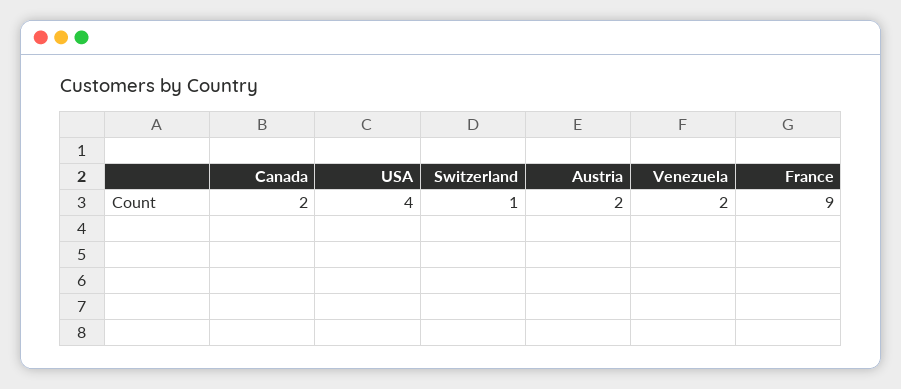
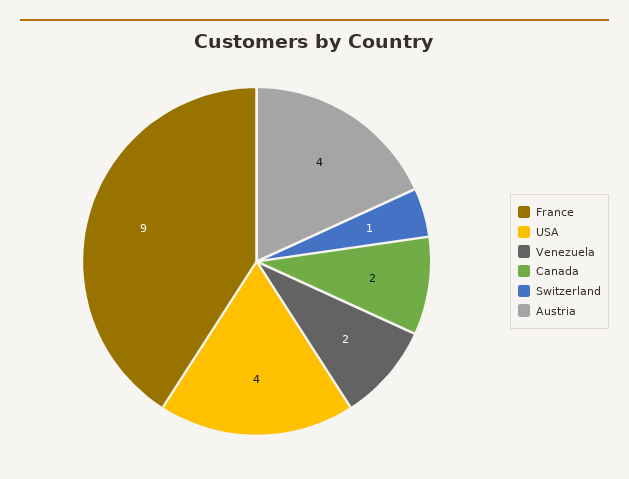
  {
    "Canada": 2,
    "USA": 4,
    "Switzerland": 1,
-   "Austria": 2,
+   "Austria": 4,
    "Venezuela": 2,
    "France": 9
  }

